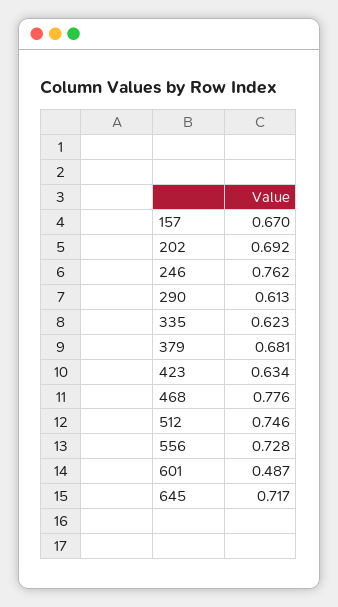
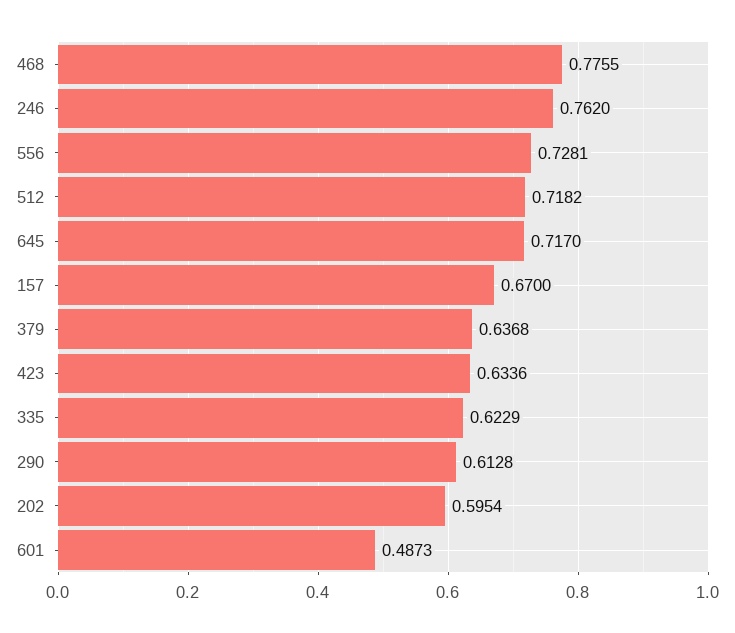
  {
    "157": 0.67,
-   "202": 0.692,
+   "202": 0.5954,
    "246": 0.762,
    "290": 0.6128,
    "335": 0.6229,
-   "379": 0.681,
+   "379": 0.6368,
    "423": 0.6336,
    "468": 0.7755,
-   "512": 0.746,
+   "512": 0.7182,
    "556": 0.7281,
    "601": 0.4873,
    "645": 0.717
  }

